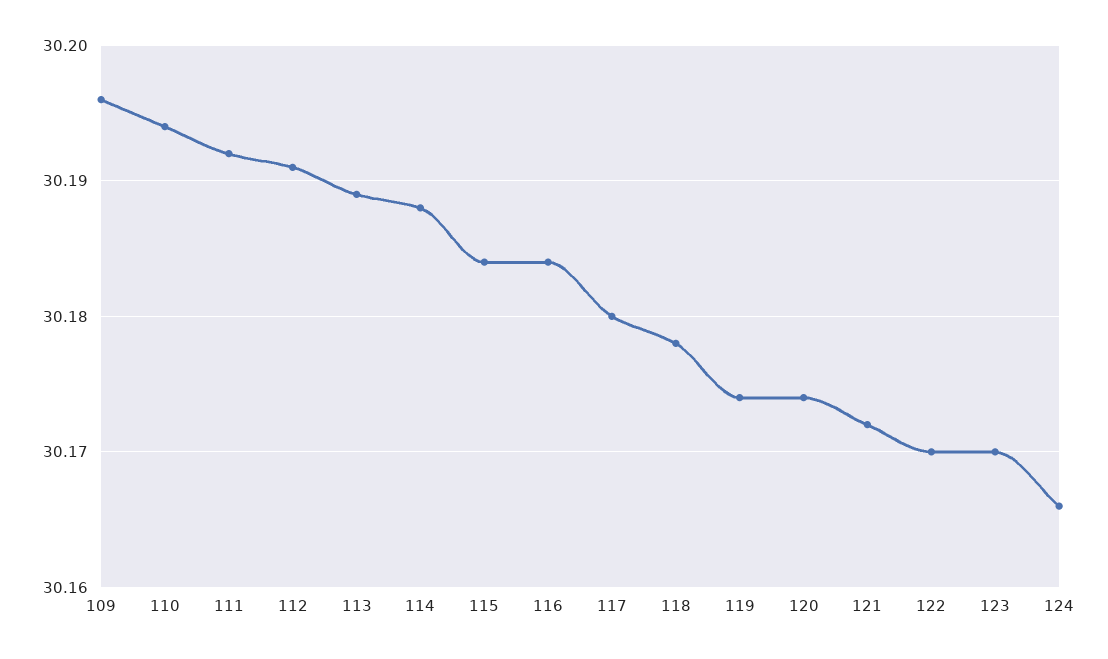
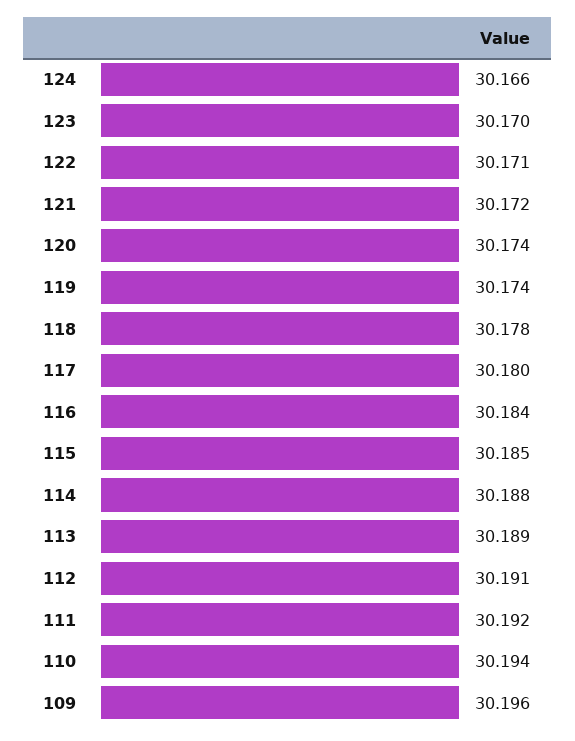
  {
    "109": 30.196,
    "110": 30.194,
    "111": 30.192,
    "112": 30.191,
    "113": 30.189,
    "114": 30.188,
-   "115": 30.184,
+   "115": 30.185,
    "116": 30.184,
    "117": 30.18,
    "118": 30.178,
    "119": 30.174,
    "120": 30.174,
    "121": 30.172,
-   "122": 30.17,
+   "122": 30.171,
    "123": 30.17,
    "124": 30.166
  }

